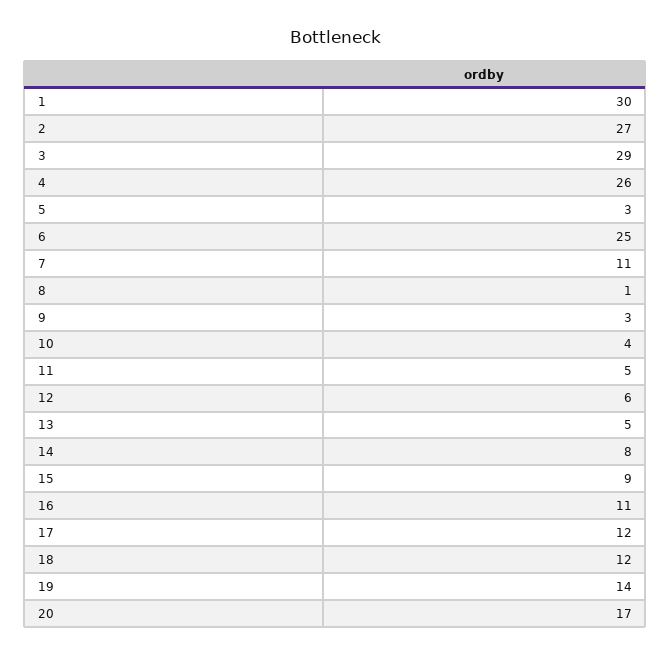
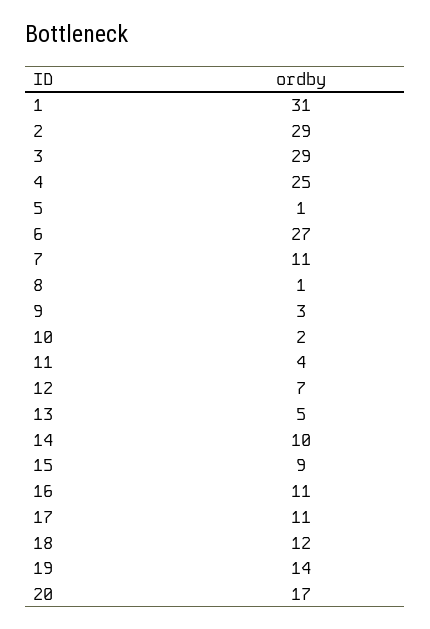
  {
-   "1": 30,
+   "1": 31,
-   "2": 27,
+   "2": 29,
    "3": 29,
-   "4": 26,
+   "4": 25,
-   "5": 3,
+   "5": 1,
-   "6": 25,
+   "6": 27,
    "7": 11,
    "8": 1,
    "9": 3,
-   "10": 4,
+   "10": 2,
-   "11": 5,
+   "11": 4,
-   "12": 6,
+   "12": 7,
    "13": 5,
-   "14": 8,
+   "14": 10,
    "15": 9,
    "16": 11,
-   "17": 12,
+   "17": 11,
    "18": 12,
    "19": 14,
    "20": 17
  }

